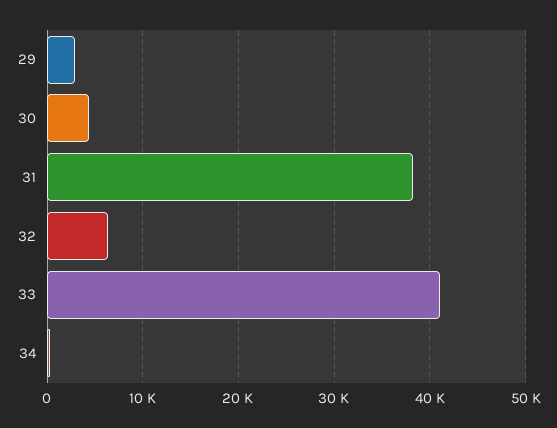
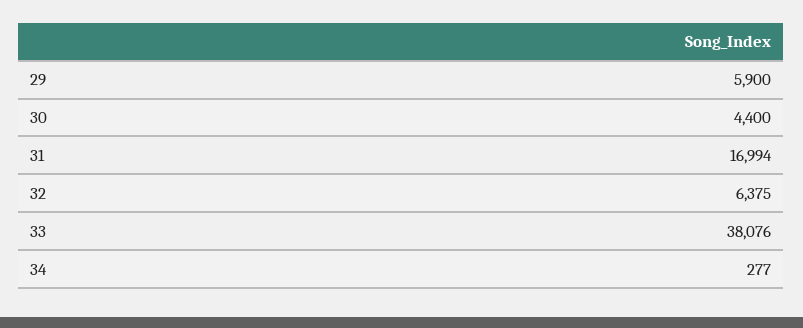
  {
-   "29": 3000,
+   "29": 5900,
    "30": 4400,
-   "31": 38000,
+   "31": 16994,
    "32": 6375,
-   "33": 41000,
+   "33": 38076,
    "34": 277
  }

